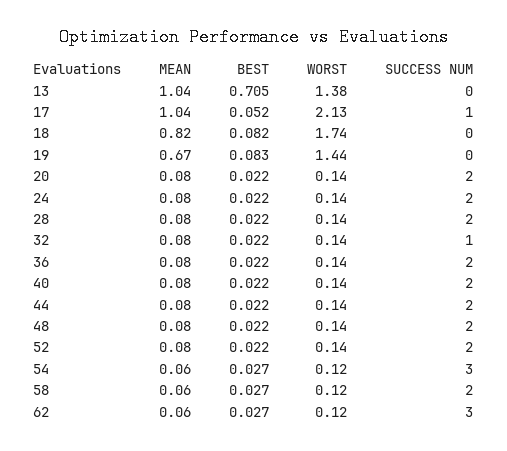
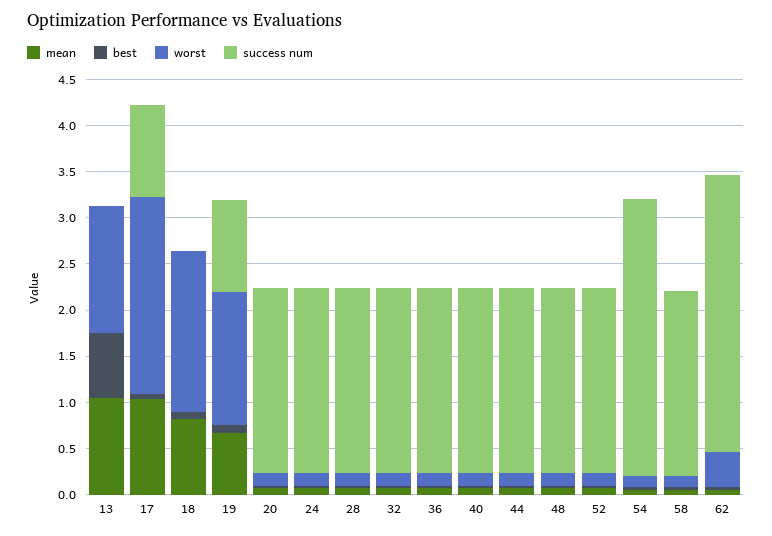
  {
    "MEAN": {
      "13": 1.04,
      "17": 1.04,
      "18": 0.82,
      "19": 0.67,
      "20": 0.08,
      "24": 0.08,
      "28": 0.08,
      "32": 0.08,
      "36": 0.08,
      "40": 0.08,
      "44": 0.08,
      "48": 0.08,
      "52": 0.08,
      "54": 0.06,
      "58": 0.06,
      "62": 0.06
    },
    "BEST": {
      "13": 0.705,
      "17": 0.052,
      "18": 0.082,
      "19": 0.083,
      "20": 0.022,
      "24": 0.022,
      "28": 0.022,
      "32": 0.022,
      "36": 0.022,
      "40": 0.022,
      "44": 0.022,
      "48": 0.022,
      "52": 0.022,
      "54": 0.027,
      "58": 0.027,
      "62": 0.027
    },
    "WORST": {
      "13": 1.38,
      "17": 2.13,
      "18": 1.74,
      "19": 1.44,
      "20": 0.14,
      "24": 0.14,
      "28": 0.14,
      "32": 0.14,
      "36": 0.14,
      "40": 0.14,
      "44": 0.14,
      "48": 0.14,
      "52": 0.14,
      "54": 0.12,
      "58": 0.12,
-     "62": 0.12
+     "62": 0.4
    },
    "SUCCESS NUM": {
      "13": 0,
      "17": 1,
      "18": 0,
-     "19": 0,
+     "19": 1,
      "20": 2,
      "24": 2,
      "28": 2,
-     "32": 1,
+     "32": 2,
      "36": 2,
      "40": 2,
      "44": 2,
      "48": 2,
      "52": 2,
      "54": 3,
      "58": 2,
      "62": 3
    }
  }

